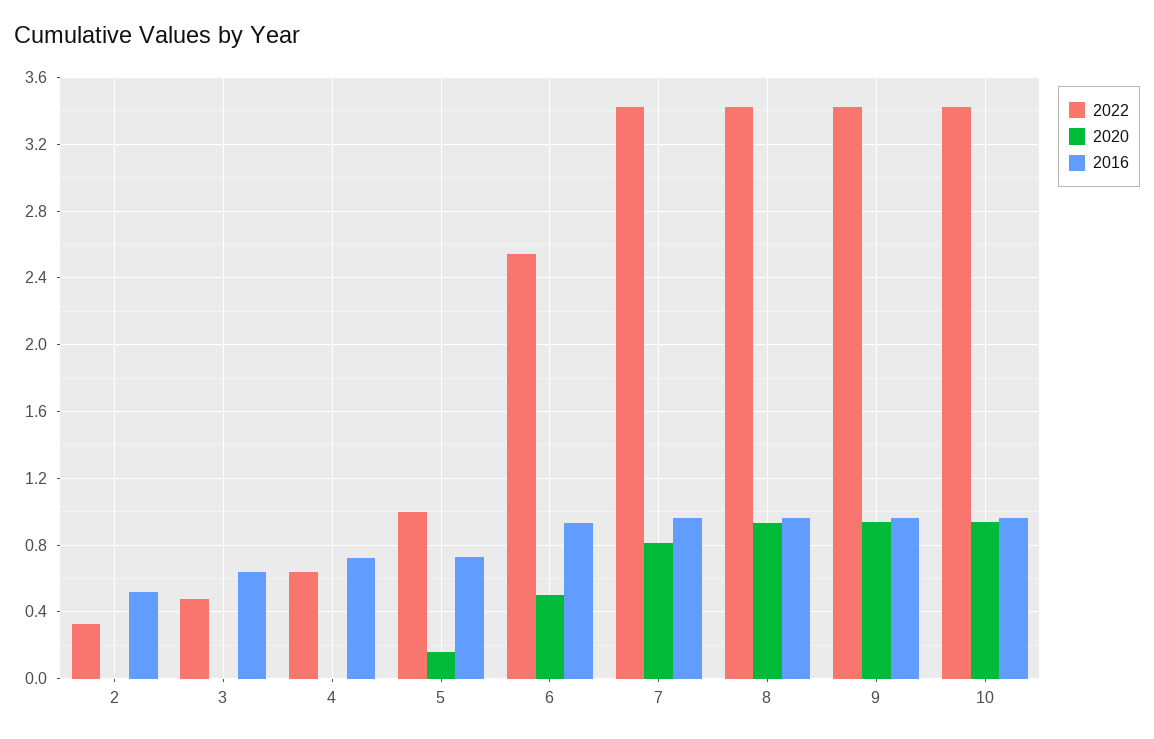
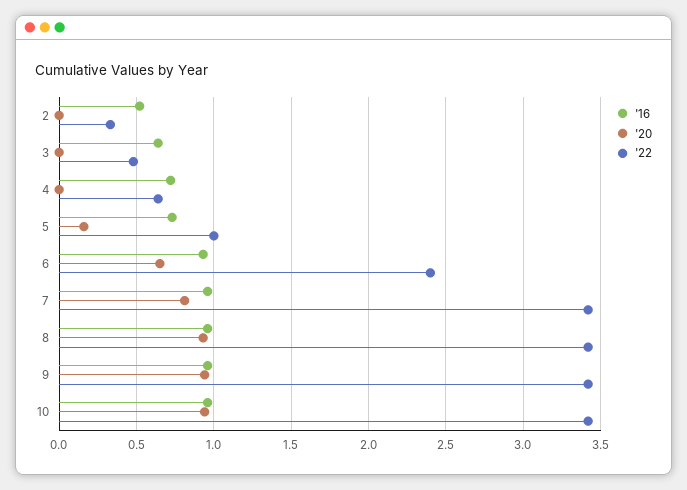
  {
    "2022": {
      "2": 0.35,
      "3": 0.5,
      "4": 0.65,
      "5": 1,
-     "6": 2.55,
+     "6": 2.4,
      "7": 3.4,
      "8": 3.4,
      "9": 3.4,
      "10": 3.4
    },
    "2020": {
      "2": 0,
      "3": 0,
      "4": 0,
      "5": 0.15,
-     "6": 0.5,
+     "6": 0.65,
      "7": 0.8,
      "8": 0.95,
      "9": 0.95,
      "10": 0.95
    },
    "2016": {
      "2": 0.5,
      "3": 0.65,
      "4": 0.7,
      "5": 0.75,
      "6": 0.95,
      "7": 0.95,
      "8": 0.95,
      "9": 0.95,
      "10": 0.95
    }
  }

